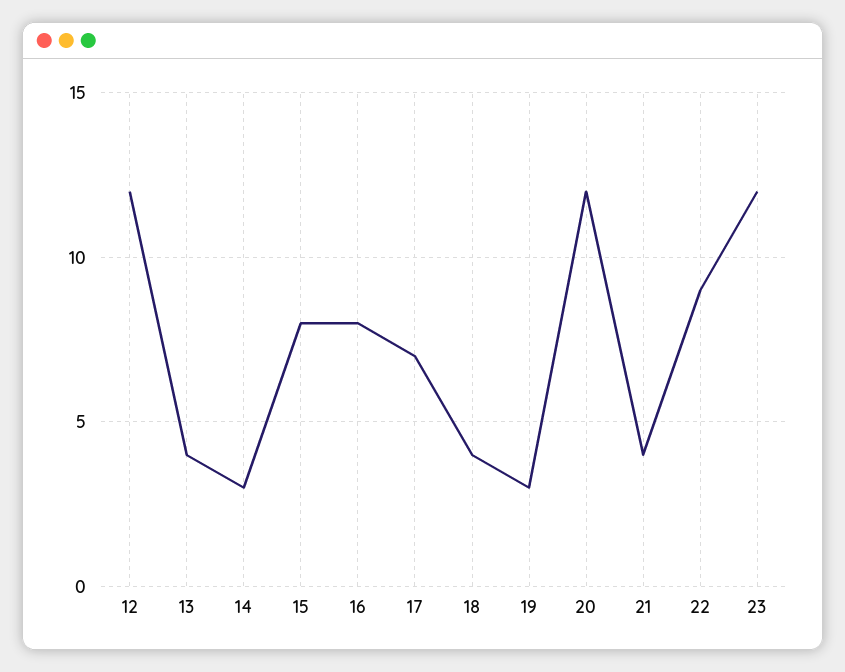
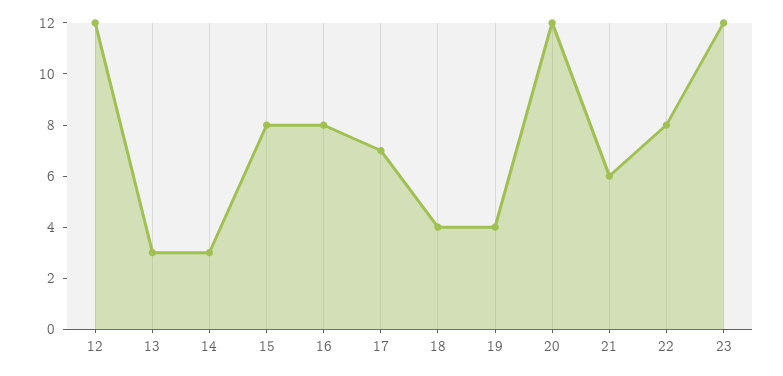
  {
    "12": 12,
-   "13": 4,
+   "13": 3,
    "14": 3,
    "15": 8,
    "16": 8,
    "17": 7,
    "18": 4,
-   "19": 3,
+   "19": 4,
    "20": 12,
-   "21": 4,
+   "21": 6,
-   "22": 9,
+   "22": 8,
    "23": 12
  }

